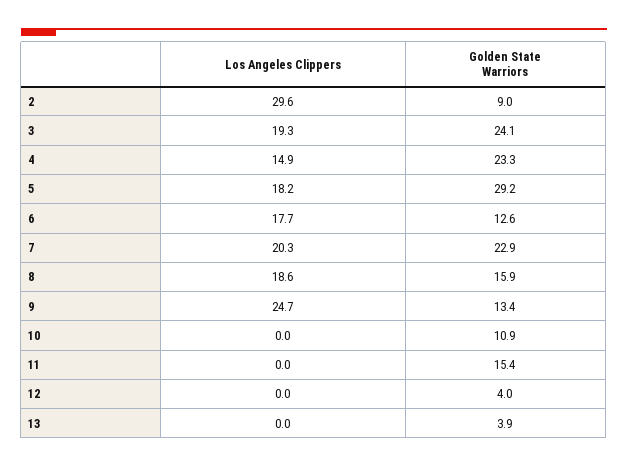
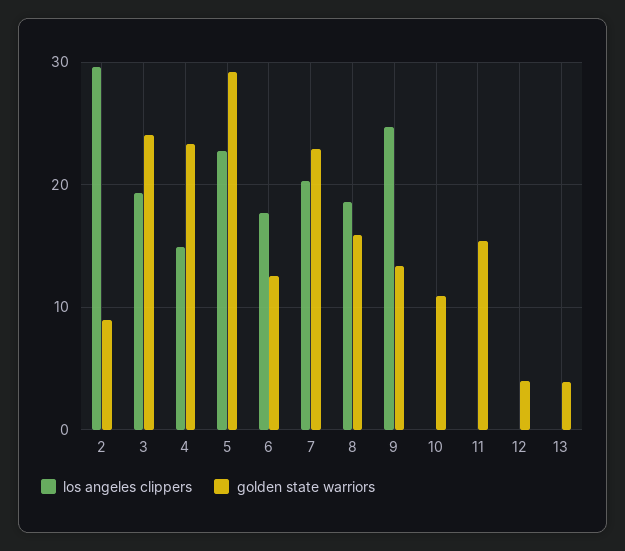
  {
    "Los Angeles Clippers": {
      "2": 29.6,
      "3": 19.3,
      "4": 14.9,
-     "5": 18.2,
+     "5": 23,
      "6": 17.7,
      "7": 20.3,
      "8": 18.6,
      "9": 24.7,
      "10": 0,
      "11": 0,
      "12": 0,
      "13": 0
    },
    "Golden State Warriors": {
      "2": 9,
      "3": 24.1,
      "4": 23.3,
      "5": 29.2,
      "6": 12.6,
      "7": 22.9,
      "8": 15.9,
      "9": 13.4,
      "10": 10.9,
      "11": 15.4,
      "12": 4,
      "13": 3.9
    }
  }

